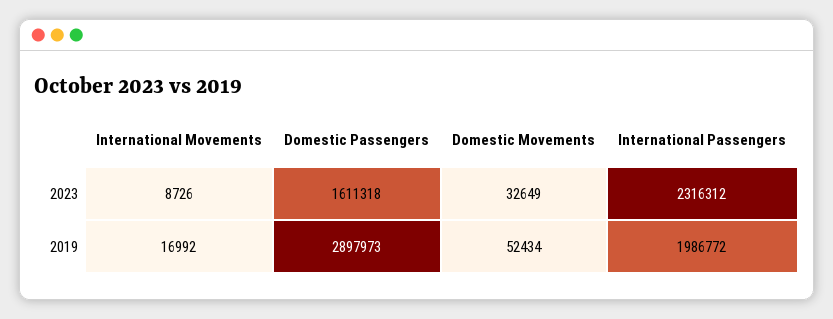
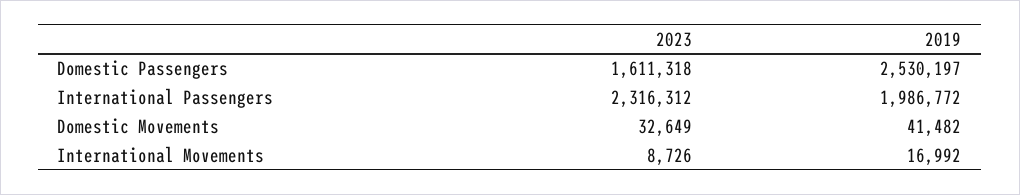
  {
    "International Movements": {
      "2023": 8726,
      "2019": 16992
    },
    "Domestic Passengers": {
      "2023": 1611318,
-     "2019": 2897973
+     "2019": 2530197
    },
    "Domestic Movements": {
      "2023": 32649,
-     "2019": 52434
+     "2019": 41482
    },
    "International Passengers": {
      "2023": 2316312,
      "2019": 1986772
    }
  }

